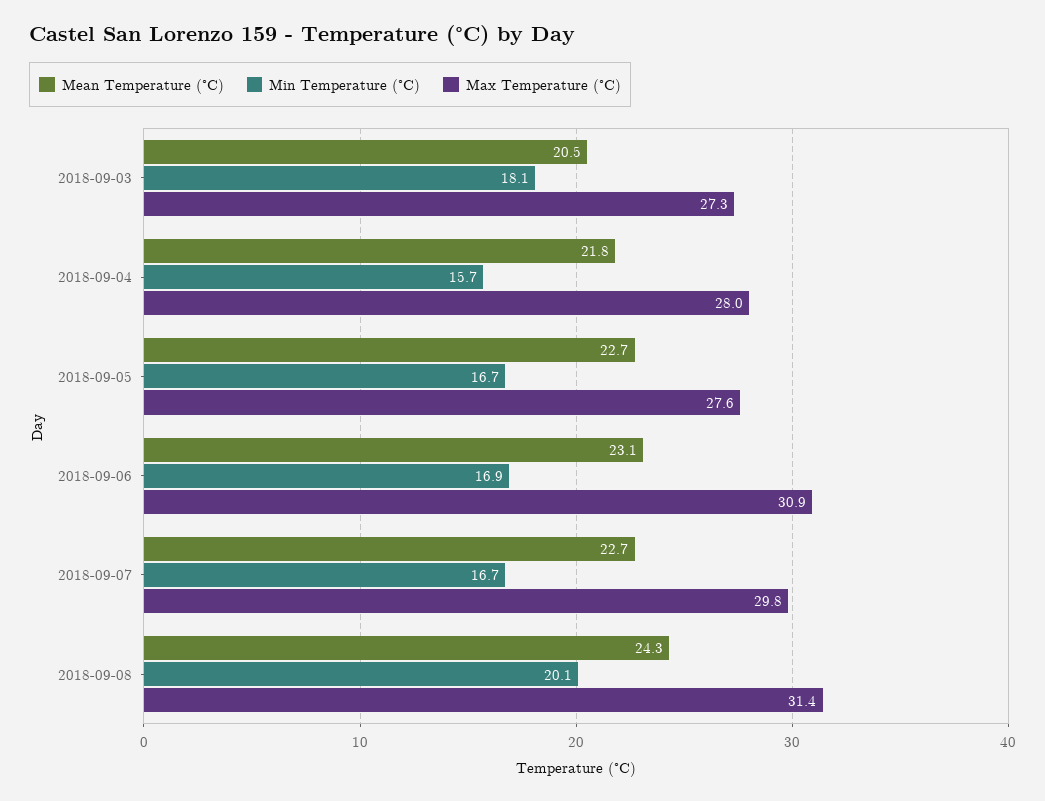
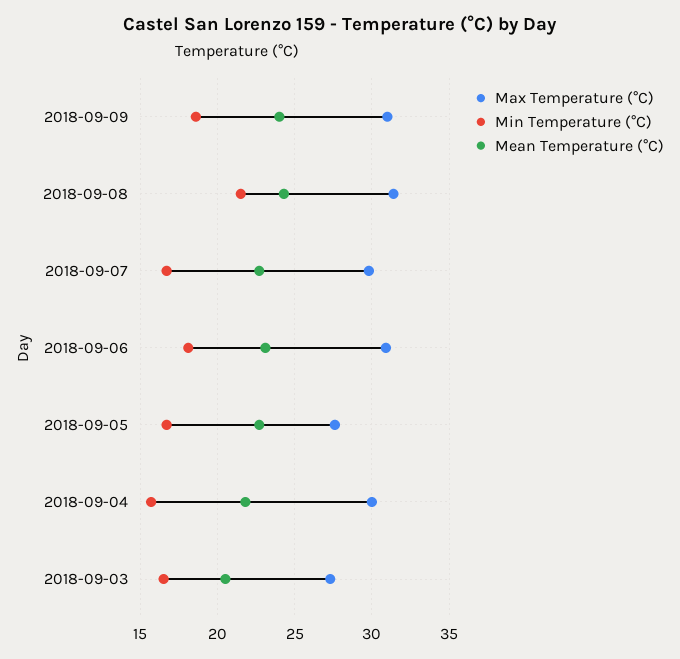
  {
    "Mean Temperature (°C)": {
      "2018-09-03": 20.5,
      "2018-09-04": 21.8,
      "2018-09-05": 22.7,
      "2018-09-06": 23.1,
      "2018-09-07": 22.7,
-     "2018-09-08": 24.3
+     "2018-09-08": 24.3,
+     "2018-09-09": 24
    },
    "Min Temperature (°C)": {
-     "2018-09-03": 18.1,
+     "2018-09-03": 16.5,
      "2018-09-04": 15.7,
      "2018-09-05": 16.7,
-     "2018-09-06": 16.9,
+     "2018-09-06": 18,
      "2018-09-07": 16.7,
-     "2018-09-08": 20.1
+     "2018-09-08": 21.5,
+     "2018-09-09": 18.5
    },
    "Max Temperature (°C)": {
      "2018-09-03": 27.3,
-     "2018-09-04": 28,
+     "2018-09-04": 30,
      "2018-09-05": 27.6,
      "2018-09-06": 30.9,
      "2018-09-07": 29.8,
-     "2018-09-08": 31.4
+     "2018-09-08": 31.4,
+     "2018-09-09": 31
    }
  }

